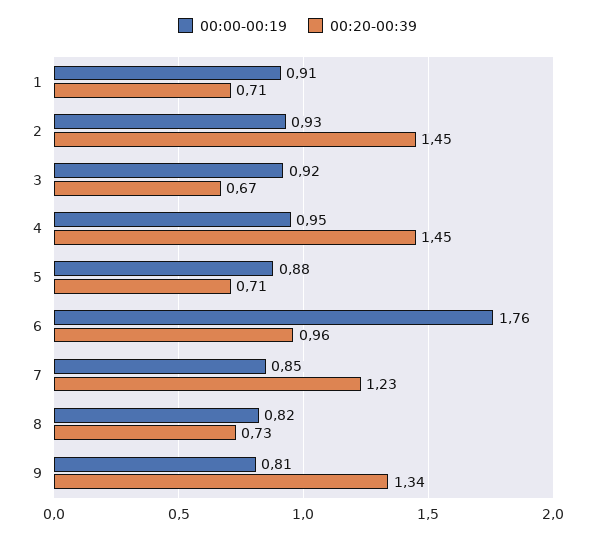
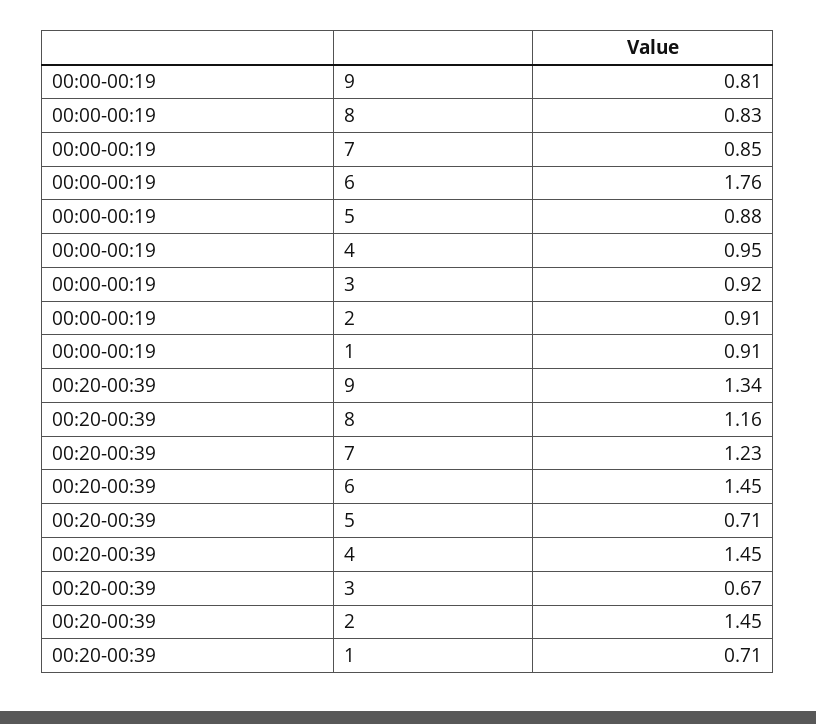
  {
    "00:00-00:19": {
      "1": 0.91,
-     "2": 0.93,
+     "2": 0.91,
      "3": 0.92,
      "4": 0.95,
      "5": 0.88,
      "6": 1.76,
      "7": 0.85,
-     "8": 0.82,
+     "8": 0.83,
      "9": 0.81
    },
    "00:20-00:39": {
      "1": 0.71,
      "2": 1.45,
      "3": 0.67,
      "4": 1.45,
      "5": 0.71,
-     "6": 0.96,
+     "6": 1.45,
      "7": 1.23,
-     "8": 0.73,
+     "8": 1.16,
      "9": 1.34
    }
  }

